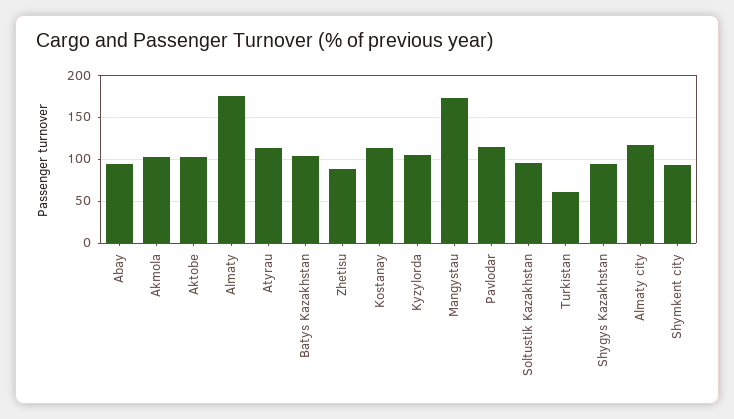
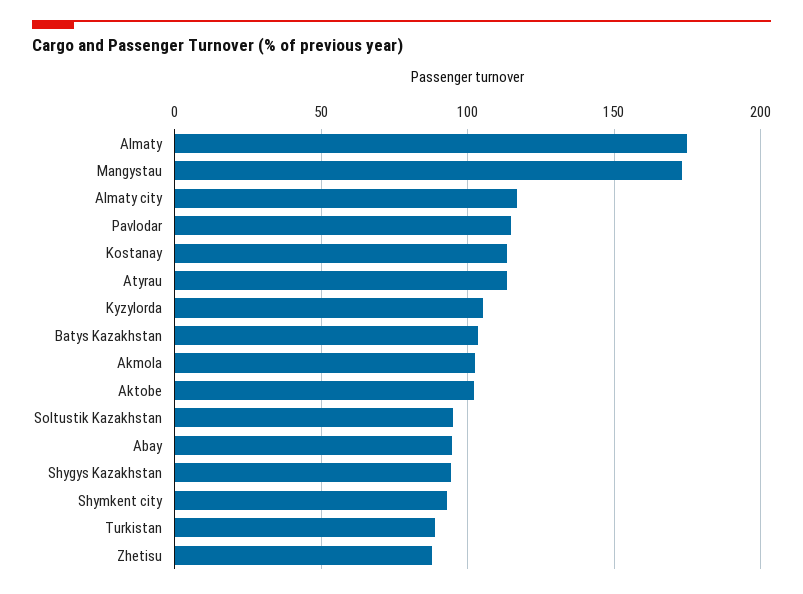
  {
    "Abay": 95,
    "Akmola": 100,
    "Aktobe": 100,
    "Almaty": 175,
    "Atyrau": 115,
    "Batys Kazakhstan": 105,
    "Zhetisu": 90,
    "Kostanay": 115,
    "Kyzylorda": 105,
    "Mangystau": 175,
    "Pavlodar": 115,
    "Soltustik Kazakhstan": 95,
-   "Turkistan": 60,
+   "Turkistan": 90,
    "Shygys Kazakhstan": 95,
    "Almaty city": 115,
    "Shymkent city": 95
  }

